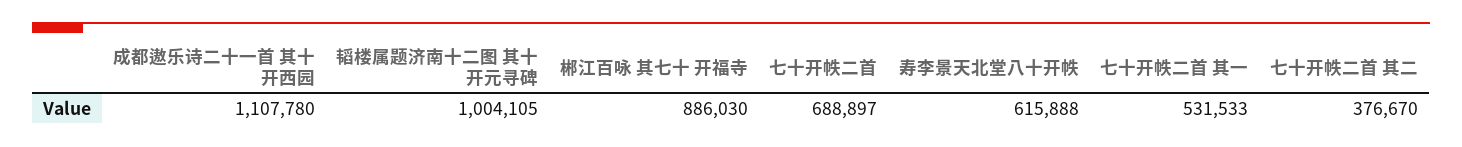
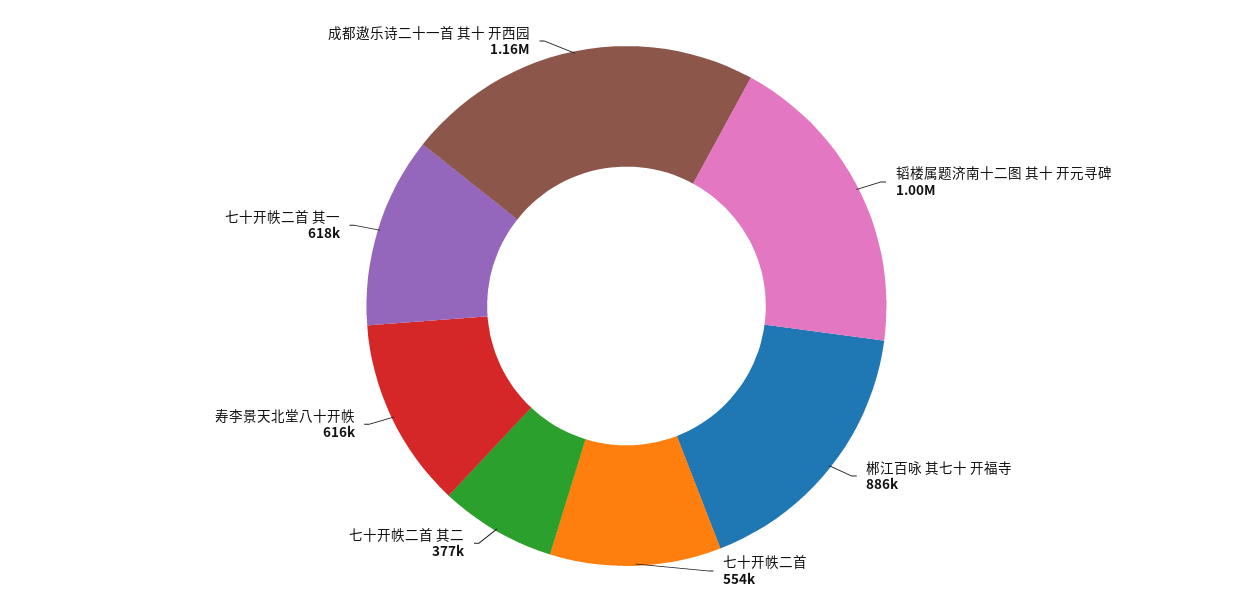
  {
-   "成都遨乐诗二十一首 其十 开西园": 1107780,
+   "成都遨乐诗二十一首 其十 开西园": 1160000,
    "韬楼属题济南十二图 其十 开元寻碑": 1004105,
    "郴江百咏 其七十 开福寺": 886030,
-   "七十开帙二首": 688897,
+   "七十开帙二首": 554000,
    "寿李景天北堂八十开帙": 615888,
-   "七十开帙二首 其一": 531533,
+   "七十开帙二首 其一": 618000,
    "七十开帙二首 其二": 376670
  }

